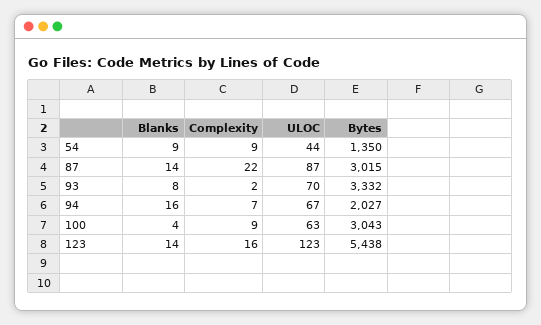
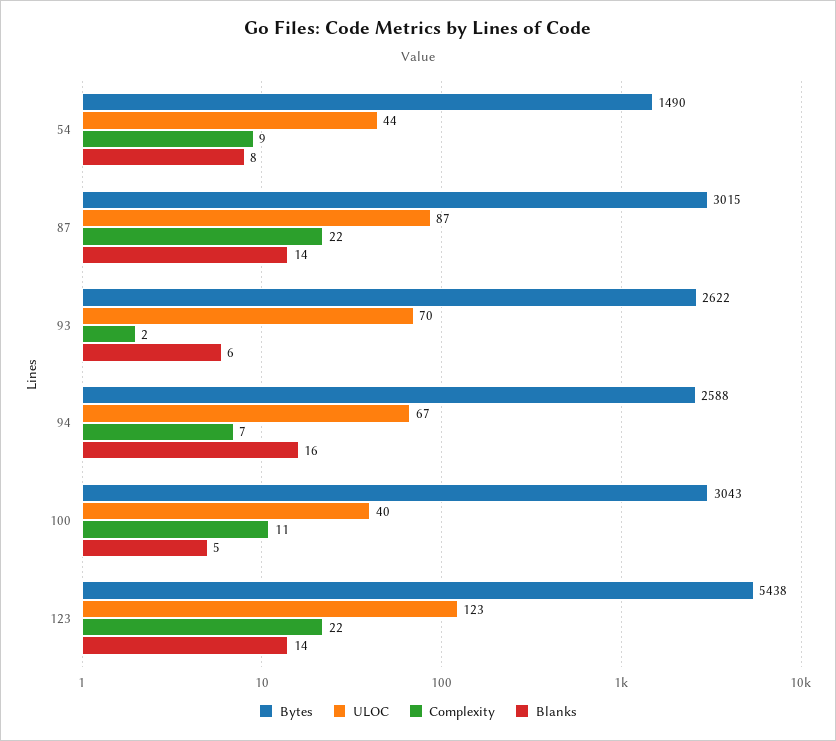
  {
    "Blanks": {
-     "54": 9,
+     "54": 8,
      "87": 14,
-     "93": 8,
+     "93": 6,
      "94": 16,
-     "100": 4,
+     "100": 5,
      "123": 14
    },
    "Complexity": {
      "54": 9,
      "87": 22,
      "93": 2,
      "94": 7,
-     "100": 9,
+     "100": 11,
-     "123": 16
+     "123": 22
    },
    "ULOC": {
      "54": 44,
      "87": 87,
      "93": 70,
      "94": 67,
-     "100": 63,
+     "100": 40,
      "123": 123
    },
    "Bytes": {
-     "54": 1350,
+     "54": 1490,
      "87": 3015,
-     "93": 3332,
+     "93": 2622,
-     "94": 2027,
+     "94": 2588,
      "100": 3043,
      "123": 5438
    }
  }

